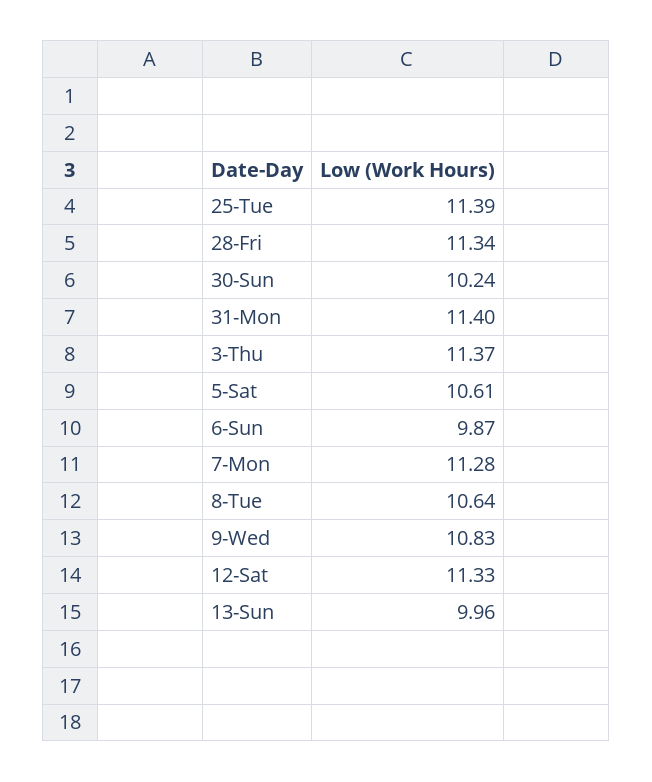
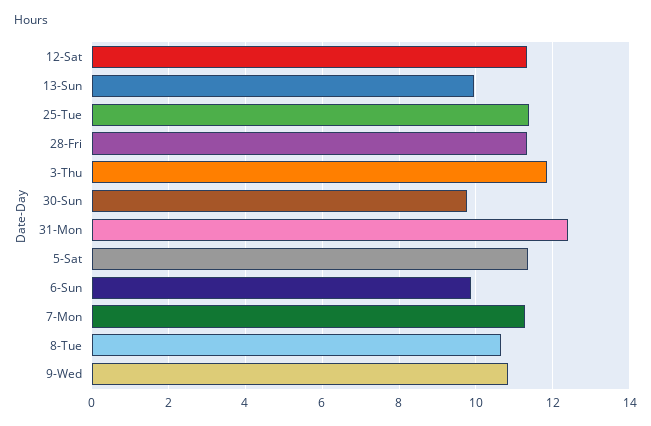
  {
    "25-Tue": 11.39,
    "28-Fri": 11.34,
-   "30-Sun": 10.24,
+   "30-Sun": 9.8,
-   "31-Mon": 11.4,
+   "31-Mon": 12.4,
-   "3-Thu": 11.37,
+   "3-Thu": 11.8,
-   "5-Sat": 10.61,
+   "5-Sat": 11.4,
    "6-Sun": 9.87,
    "7-Mon": 11.28,
    "8-Tue": 10.64,
    "9-Wed": 10.83,
    "12-Sat": 11.33,
    "13-Sun": 9.96
  }

